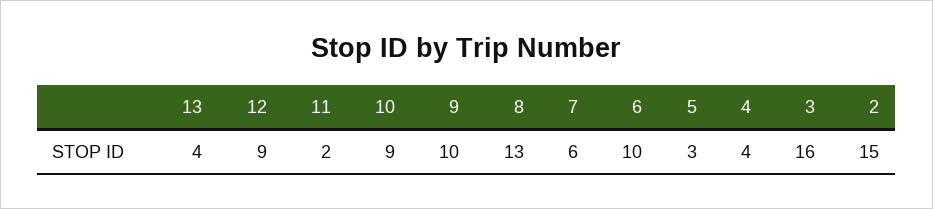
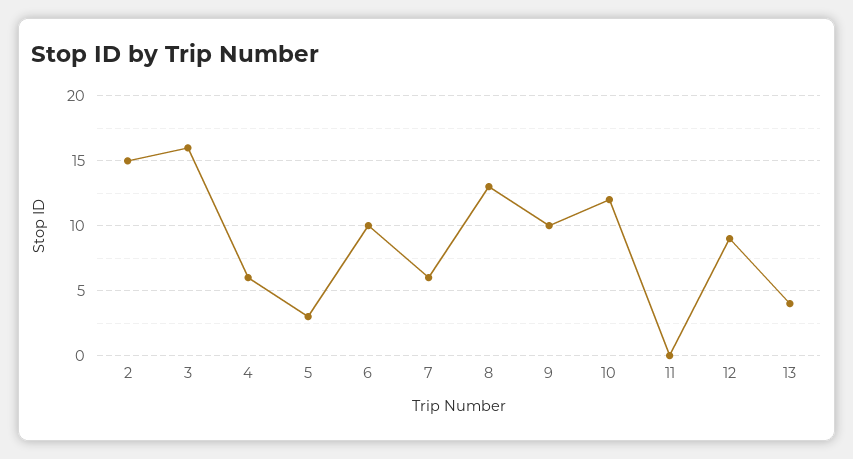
  {
    "13": 4,
    "12": 9,
-   "11": 2,
+   "11": 0,
-   "10": 9,
+   "10": 12,
    "9": 10,
    "8": 13,
    "7": 6,
    "6": 10,
    "5": 3,
-   "4": 4,
+   "4": 6,
    "3": 16,
    "2": 15
  }

